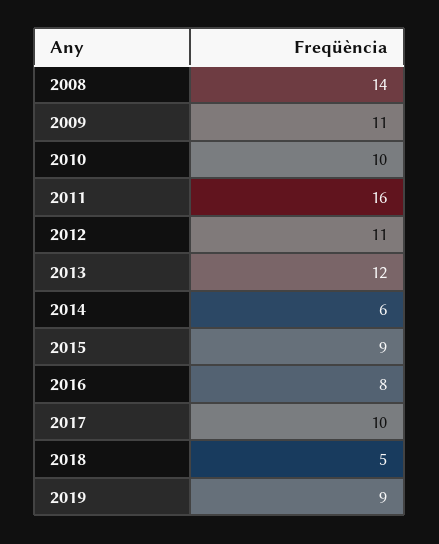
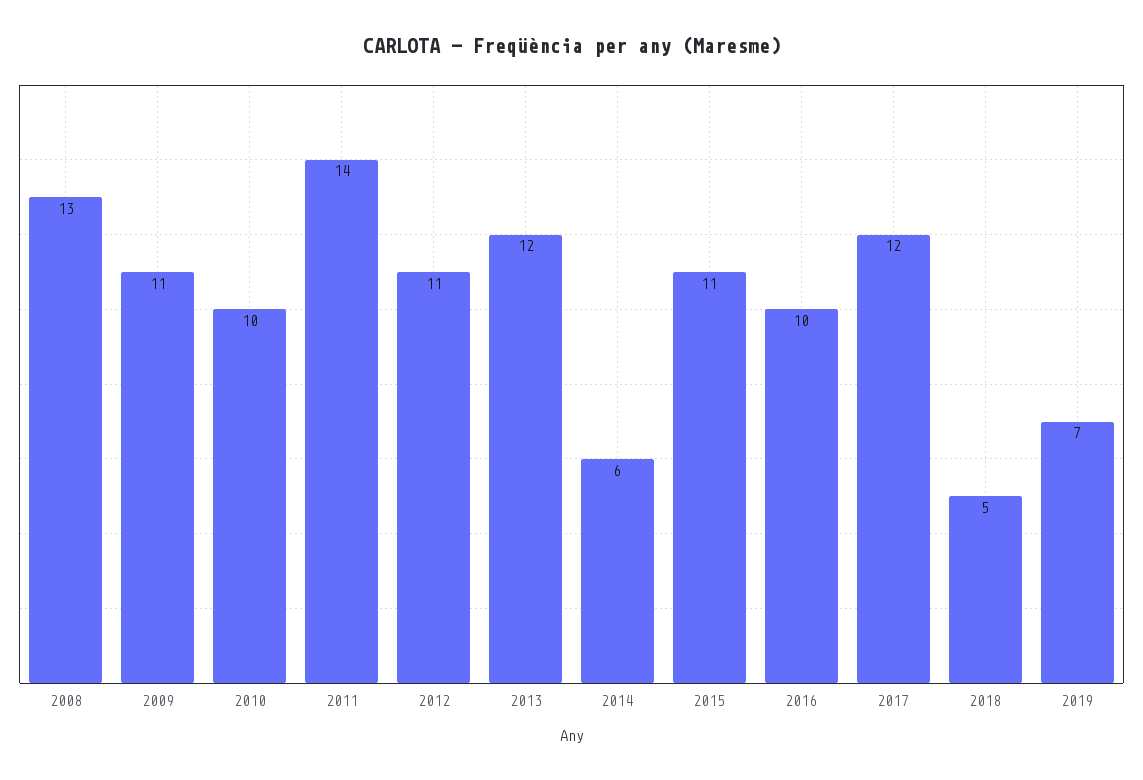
  {
-   "2008": 14,
+   "2008": 13,
    "2009": 11,
    "2010": 10,
-   "2011": 16,
+   "2011": 14,
    "2012": 11,
    "2013": 12,
    "2014": 6,
-   "2015": 9,
+   "2015": 11,
-   "2016": 8,
+   "2016": 10,
-   "2017": 10,
+   "2017": 12,
    "2018": 5,
-   "2019": 9
+   "2019": 7
  }

